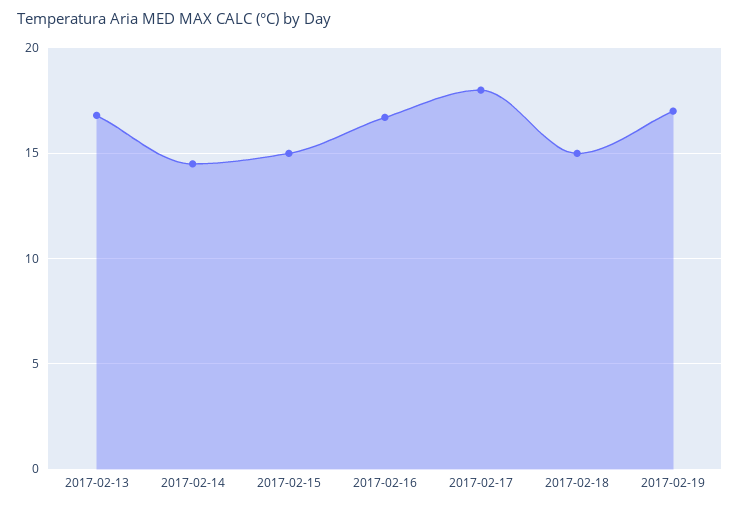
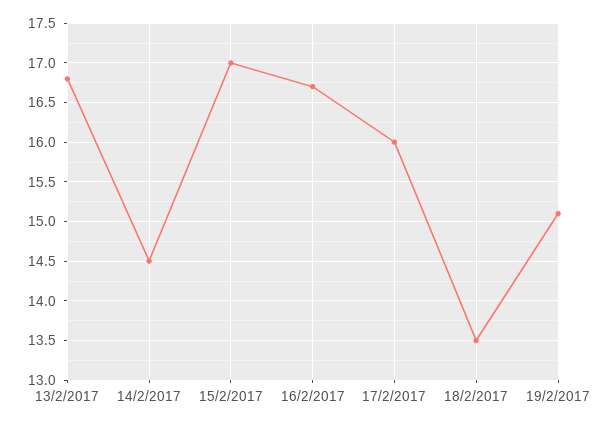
  {
    "2017-02-13": 16.8,
    "2017-02-14": 14.5,
-   "2017-02-15": 15,
+   "2017-02-15": 17,
    "2017-02-16": 16.7,
-   "2017-02-17": 18,
+   "2017-02-17": 16,
-   "2017-02-18": 15,
+   "2017-02-18": 13.5,
-   "2017-02-19": 17
+   "2017-02-19": 15.1
  }

